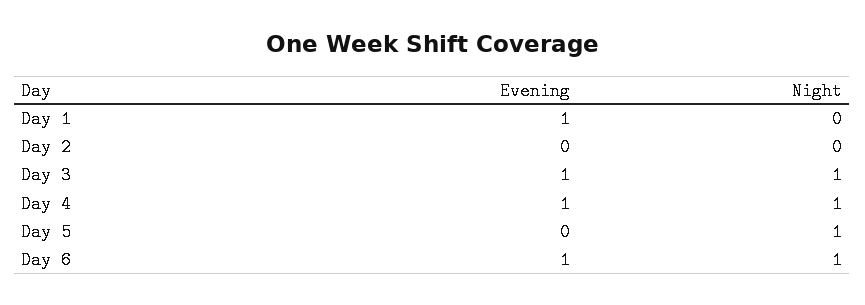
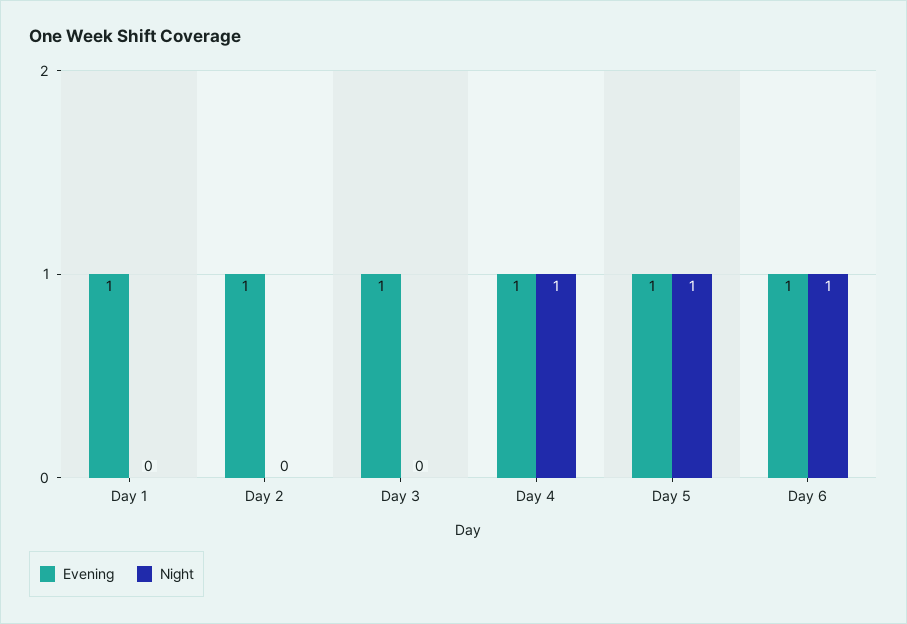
  {
    "Evening": {
      "Day 1": 1,
-     "Day 2": 0,
+     "Day 2": 1,
      "Day 3": 1,
      "Day 4": 1,
-     "Day 5": 0,
+     "Day 5": 1,
      "Day 6": 1
    },
    "Night": {
      "Day 1": 0,
      "Day 2": 0,
-     "Day 3": 1,
+     "Day 3": 0,
      "Day 4": 1,
      "Day 5": 1,
      "Day 6": 1
    }
  }

